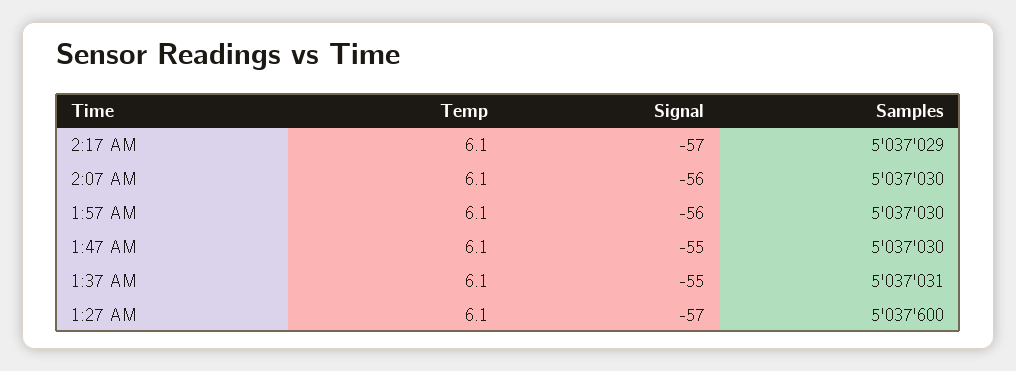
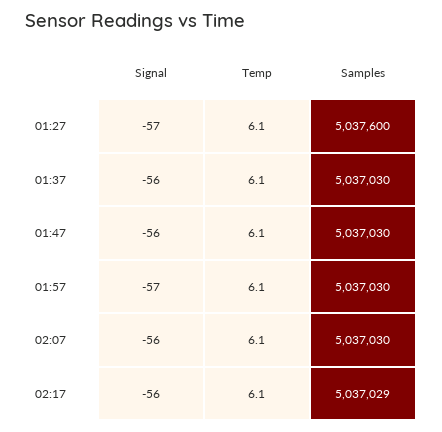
  {
    "Temp": {
      "2:17 AM": 6.1,
      "2:07 AM": 6.1,
      "1:57 AM": 6.1,
      "1:47 AM": 6.1,
      "1:37 AM": 6.1,
      "1:27 AM": 6.1
    },
    "Signal": {
-     "2:17 AM": -57,
+     "2:17 AM": -56,
      "2:07 AM": -56,
-     "1:57 AM": -56,
+     "1:57 AM": -57,
-     "1:47 AM": -55,
+     "1:47 AM": -56,
-     "1:37 AM": -55,
+     "1:37 AM": -56,
      "1:27 AM": -57
    },
    "Samples": {
      "2:17 AM": 5037029,
      "2:07 AM": 5037030,
      "1:57 AM": 5037030,
      "1:47 AM": 5037030,
-     "1:37 AM": 5037031,
+     "1:37 AM": 5037030,
      "1:27 AM": 5037600
    }
  }

